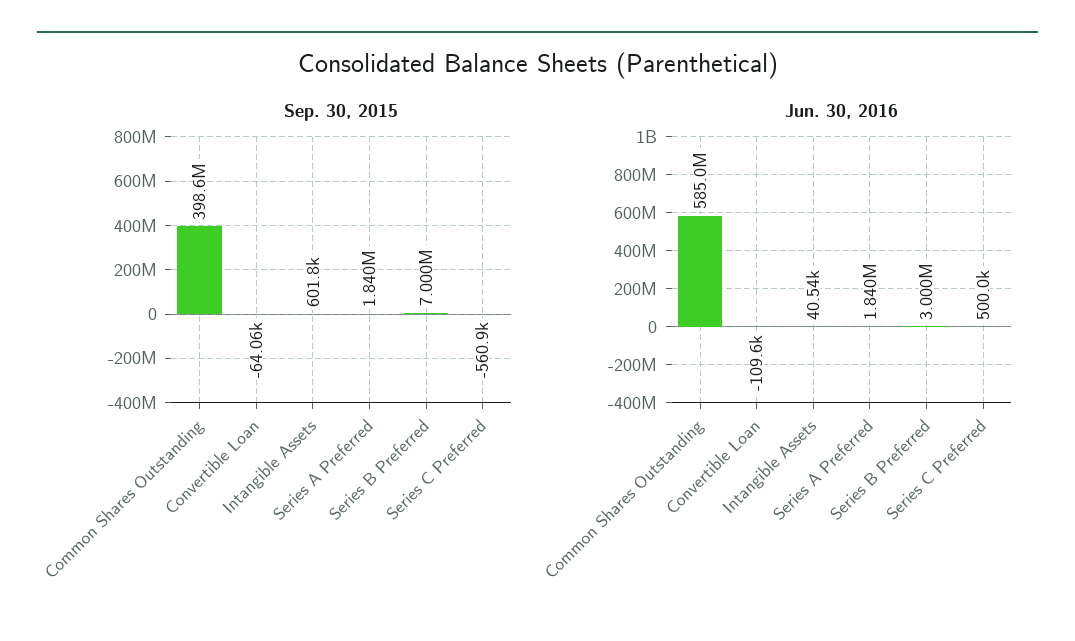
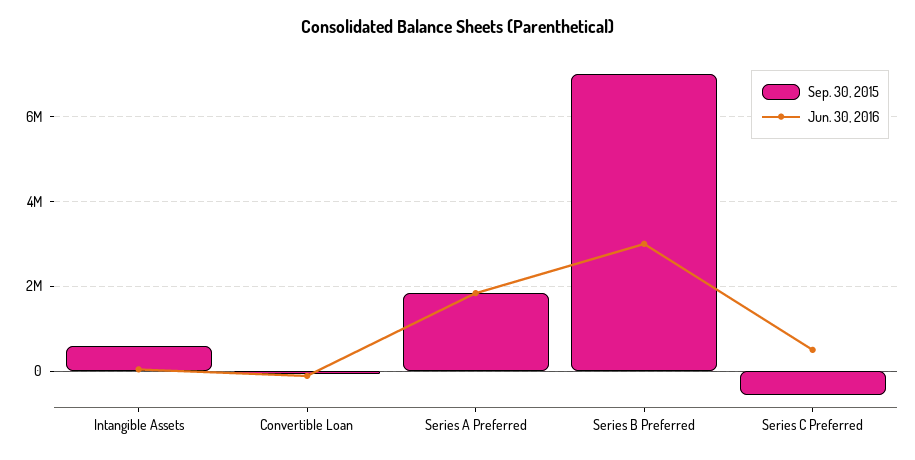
  {
    "Sep. 30, 2015": {
-     "Common Shares Outstanding": 398600000,
      "Convertible Loan": -64060,
      "Intangible Assets": 601800,
      "Series A Preferred": 1840000,
      "Series B Preferred": 7000000,
      "Series C Preferred": -560900
    },
    "Jun. 30, 2016": {
-     "Common Shares Outstanding": 585000000,
      "Convertible Loan": -109600,
      "Intangible Assets": 40540,
      "Series A Preferred": 1840000,
      "Series B Preferred": 3000000,
      "Series C Preferred": 500000
    }
  }

